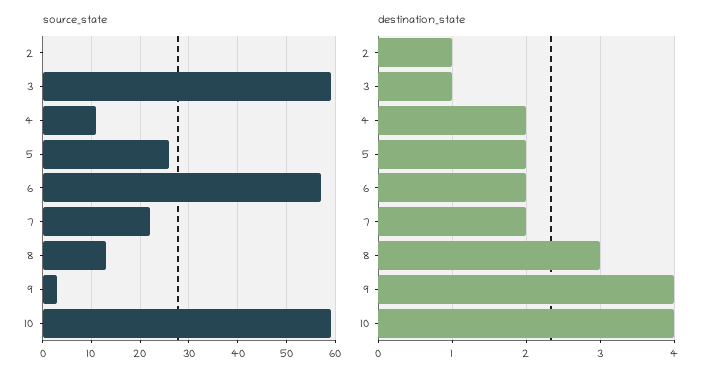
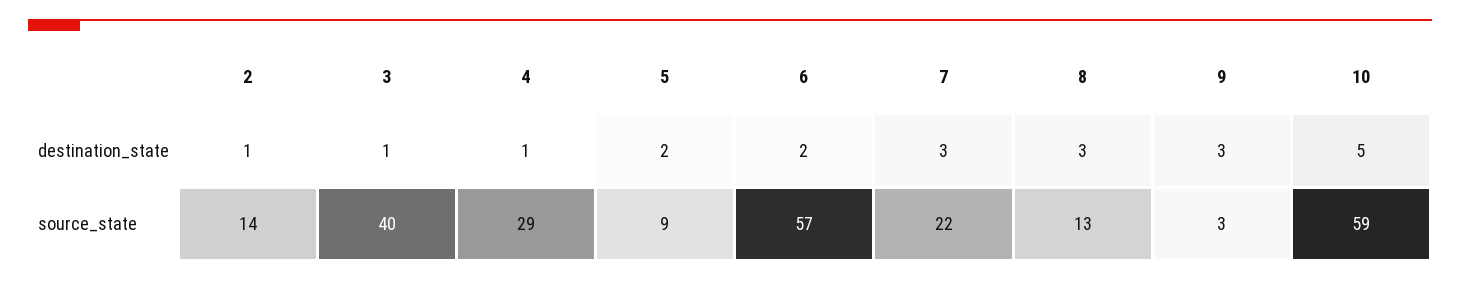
  {
    "source_state": {
-     "2": 0,
+     "2": 14,
-     "3": 60,
+     "3": 40,
-     "4": 10,
+     "4": 29,
-     "5": 25,
+     "5": 9,
      "6": 57,
      "7": 22,
      "8": 13,
      "9": 3,
      "10": 59
    },
    "destination_state": {
      "2": 1,
      "3": 1,
-     "4": 2,
+     "4": 1,
      "5": 2,
      "6": 2,
-     "7": 2,
+     "7": 3,
      "8": 3,
-     "9": 4,
+     "9": 3,
-     "10": 4
+     "10": 5
    }
  }

